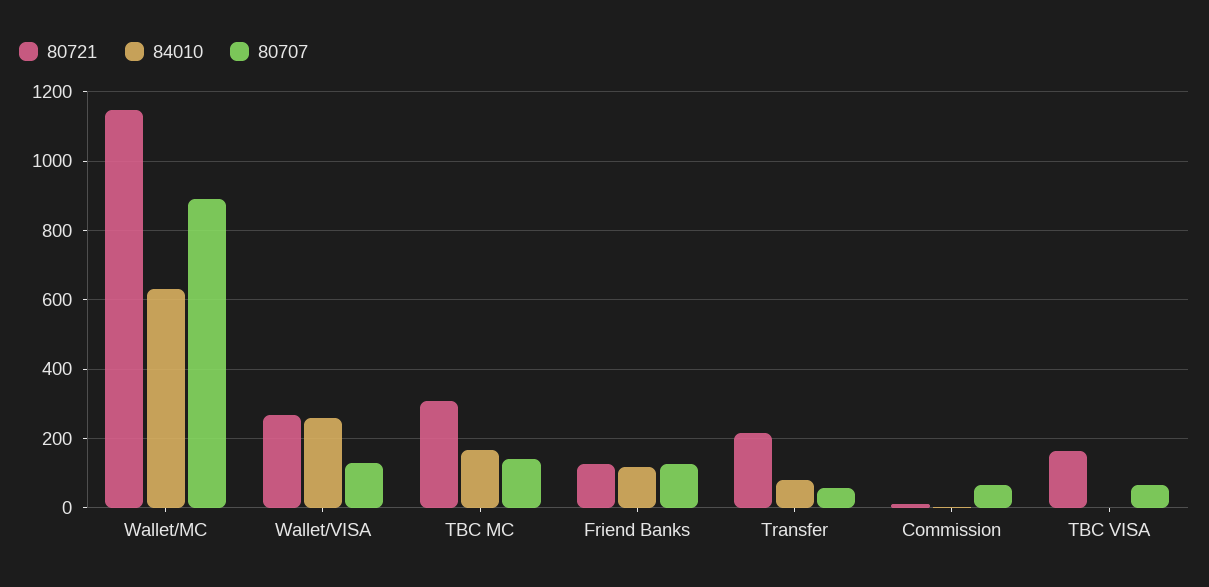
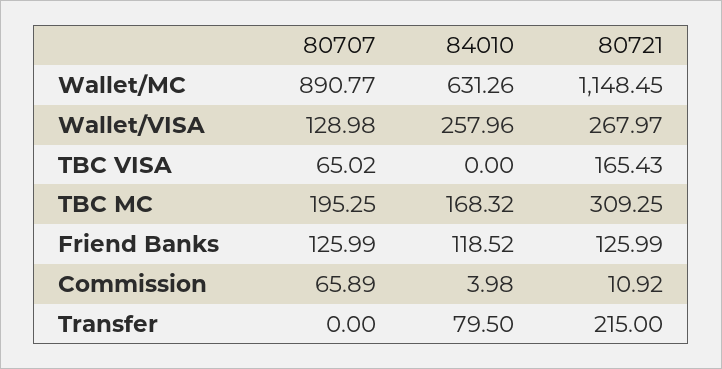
  {
    "80721": {
      "Wallet/MC": 1148.45,
      "Wallet/VISA": 267.97,
      "TBC MC": 309.25,
      "Friend Banks": 125.99,
      "Transfer": 215,
      "Commission": 10.92,
      "TBC VISA": 165.43
    },
    "84010": {
      "Wallet/MC": 631.26,
      "Wallet/VISA": 257.96,
      "TBC MC": 168.32,
      "Friend Banks": 118.52,
      "Transfer": 79.5,
      "Commission": 3.98,
      "TBC VISA": 0
    },
    "80707": {
      "Wallet/MC": 890.77,
      "Wallet/VISA": 128.98,
-     "TBC MC": 140,
+     "TBC MC": 195.25,
      "Friend Banks": 125.99,
-     "Transfer": 60,
+     "Transfer": 0,
      "Commission": 65.89,
      "TBC VISA": 65.02
    }
  }

